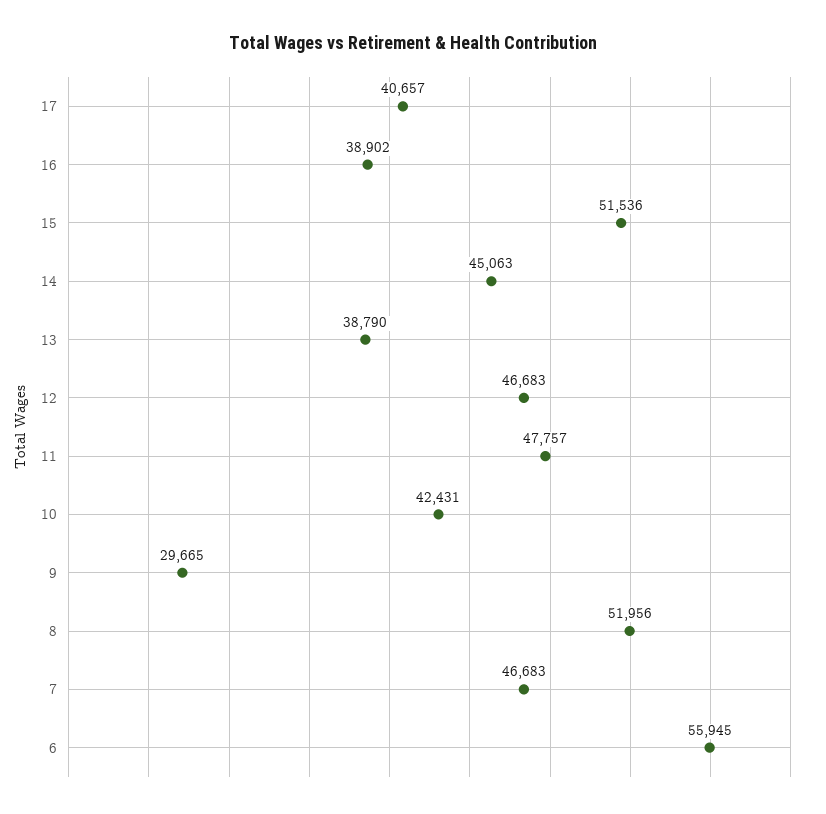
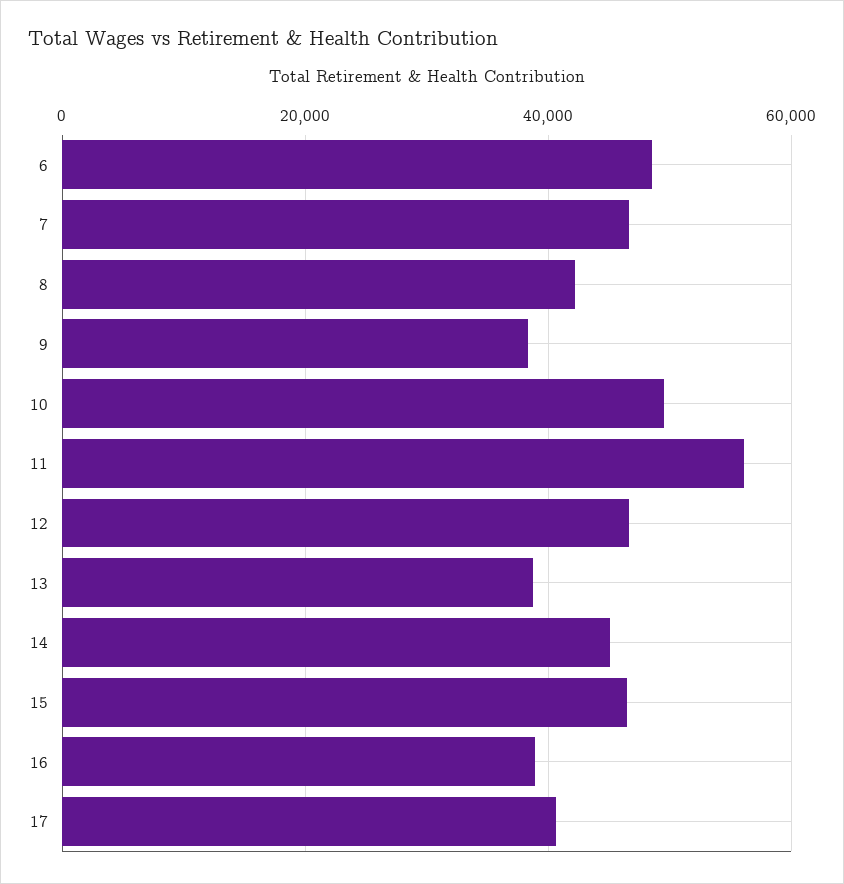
  {
    "17": 40657,
    "16": 38902,
-   "15": 51536,
+   "15": 46000,
    "14": 45063,
    "13": 38790,
    "12": 46683,
-   "11": 47757,
+   "11": 56000,
-   "10": 42431,
+   "10": 50000,
-   "9": 29665,
+   "9": 38000,
-   "8": 51956,
+   "8": 42000,
    "7": 46683,
-   "6": 55945
+   "6": 48000
  }

